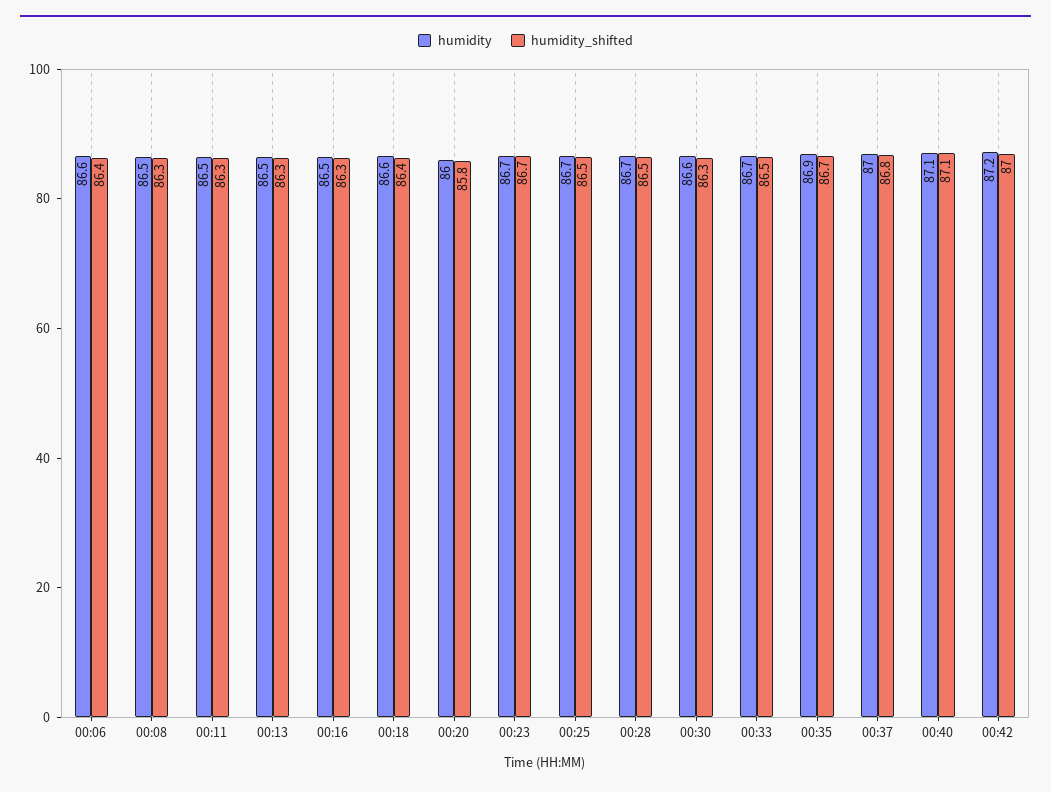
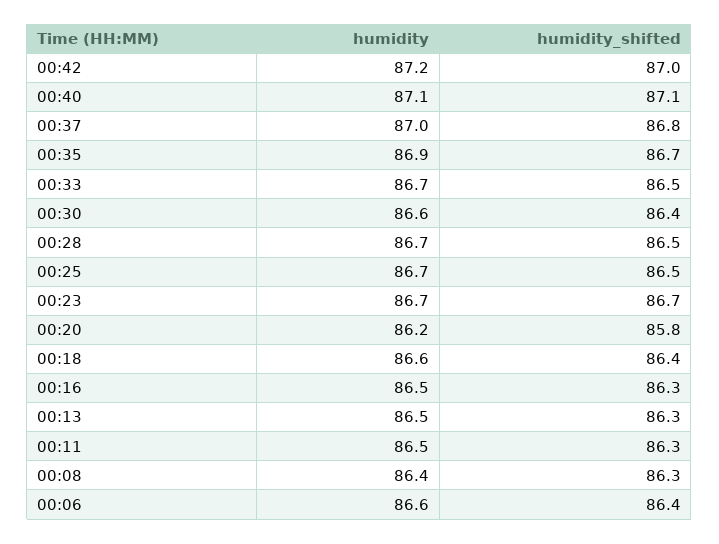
  {
    "humidity": {
      "00:06": 86.6,
-     "00:08": 86.5,
+     "00:08": 86.4,
      "00:11": 86.5,
      "00:13": 86.5,
      "00:16": 86.5,
      "00:18": 86.6,
-     "00:20": 86,
+     "00:20": 86.2,
      "00:23": 86.7,
      "00:25": 86.7,
      "00:28": 86.7,
      "00:30": 86.6,
      "00:33": 86.7,
      "00:35": 86.9,
      "00:37": 87,
      "00:40": 87.1,
      "00:42": 87.2
    },
    "humidity_shifted": {
      "00:06": 86.4,
      "00:08": 86.3,
      "00:11": 86.3,
      "00:13": 86.3,
      "00:16": 86.3,
      "00:18": 86.4,
      "00:20": 85.8,
      "00:23": 86.7,
      "00:25": 86.5,
      "00:28": 86.5,
-     "00:30": 86.3,
+     "00:30": 86.4,
      "00:33": 86.5,
      "00:35": 86.7,
      "00:37": 86.8,
      "00:40": 87.1,
      "00:42": 87
    }
  }

